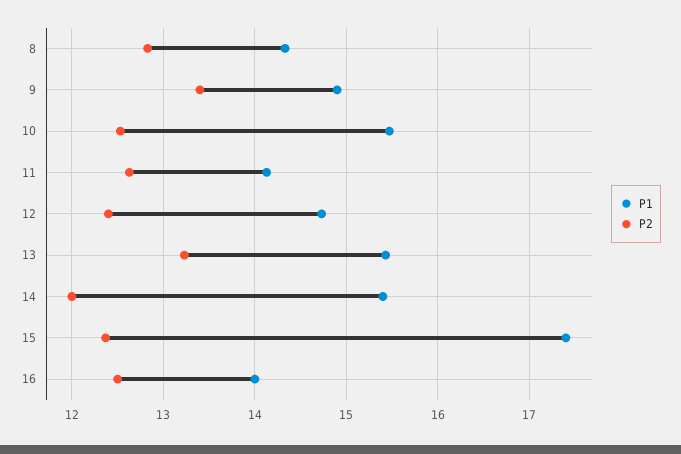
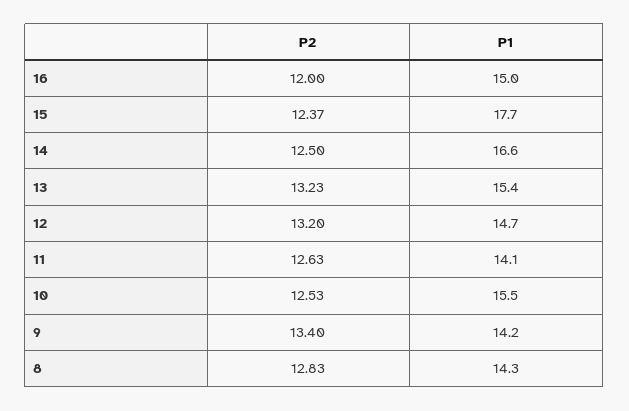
  {
    "P1": {
      "8": 14.3,
-     "9": 14.9,
+     "9": 14.2,
      "10": 15.5,
      "11": 14.1,
      "12": 14.7,
      "13": 15.4,
-     "14": 15.4,
+     "14": 16.6,
-     "15": 17.4,
+     "15": 17.7,
-     "16": 14
+     "16": 15
    },
    "P2": {
      "8": 12.83,
      "9": 13.4,
      "10": 12.53,
      "11": 12.63,
-     "12": 12.4,
+     "12": 13.2,
      "13": 13.23,
-     "14": 12,
+     "14": 12.5,
      "15": 12.37,
-     "16": 12.5
+     "16": 12
    }
  }

